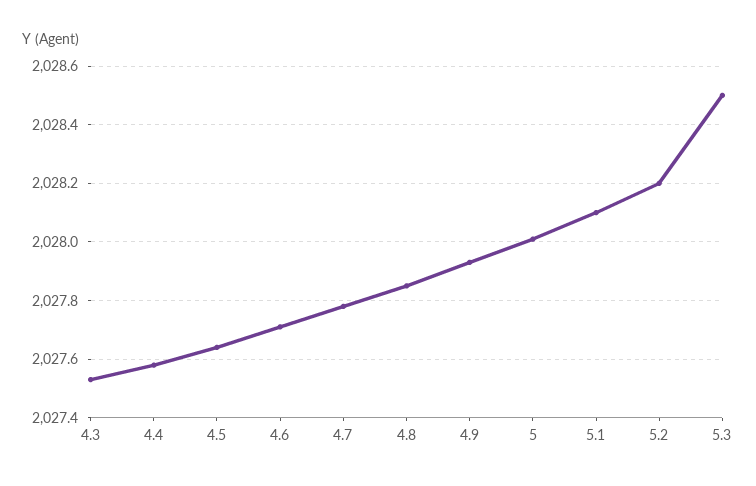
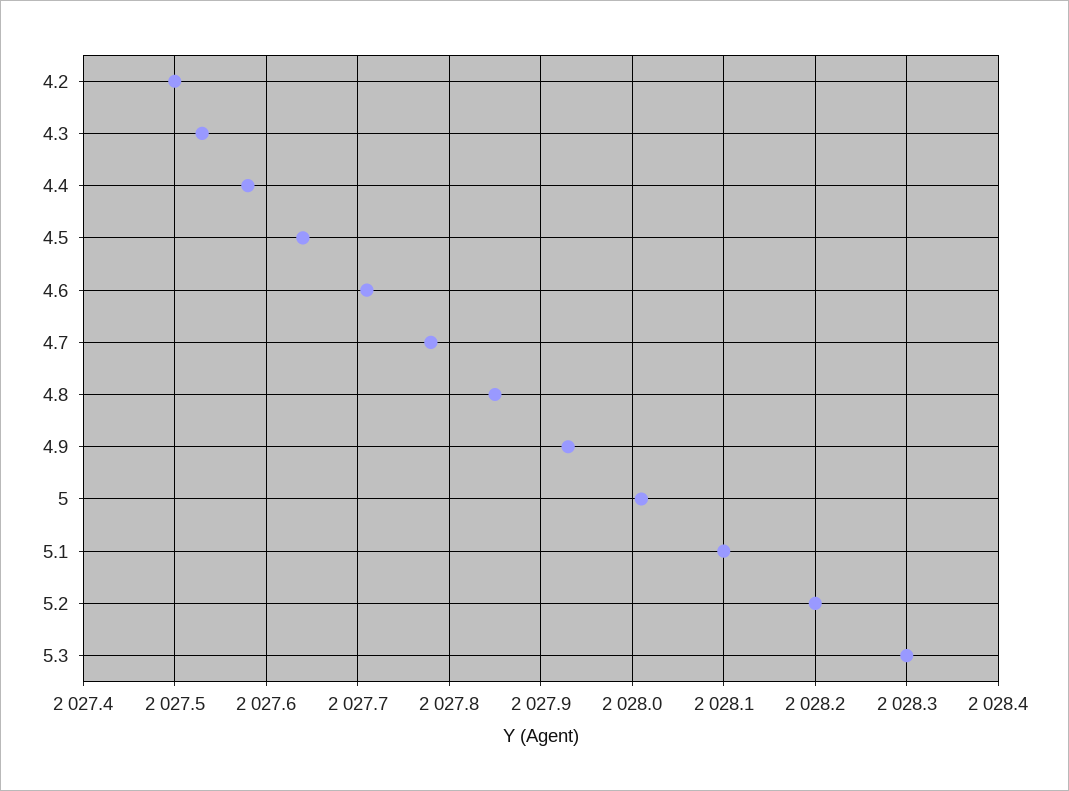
  {
    "4.3": 2027.53,
    "4.4": 2027.58,
    "4.5": 2027.64,
    "4.6": 2027.71,
    "4.7": 2027.78,
    "4.8": 2027.85,
    "4.9": 2027.93,
    "5": 2028.01,
    "5.1": 2028.1,
    "5.2": 2028.2,
-   "5.3": 2028.5
+   "5.3": 2028.3,
+   "4.2": 2027.5
  }

